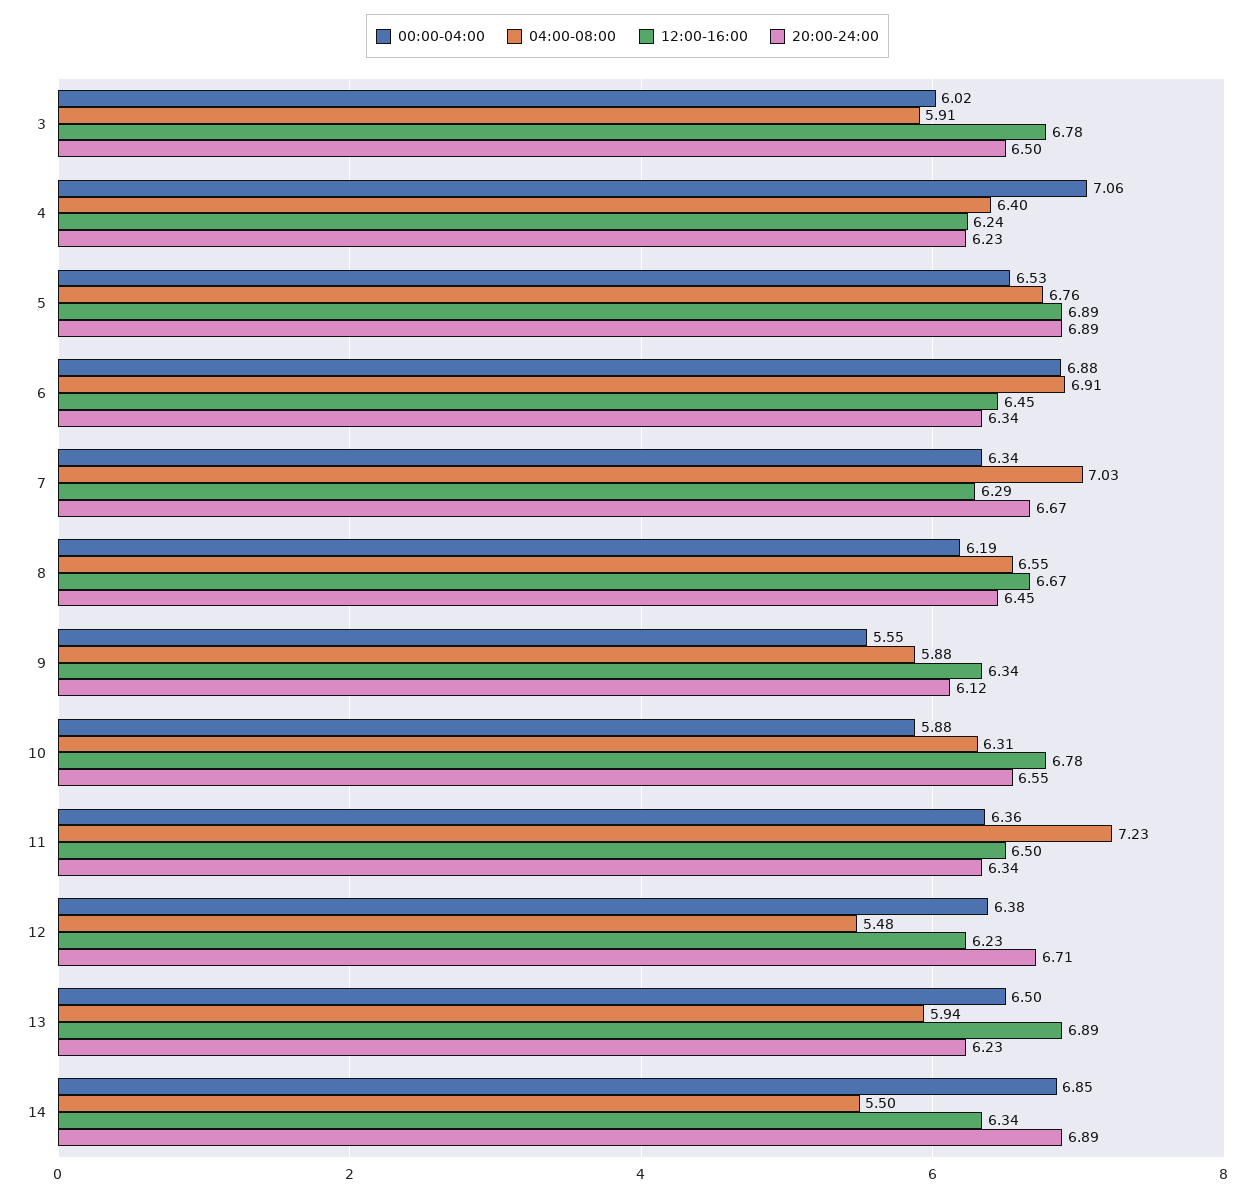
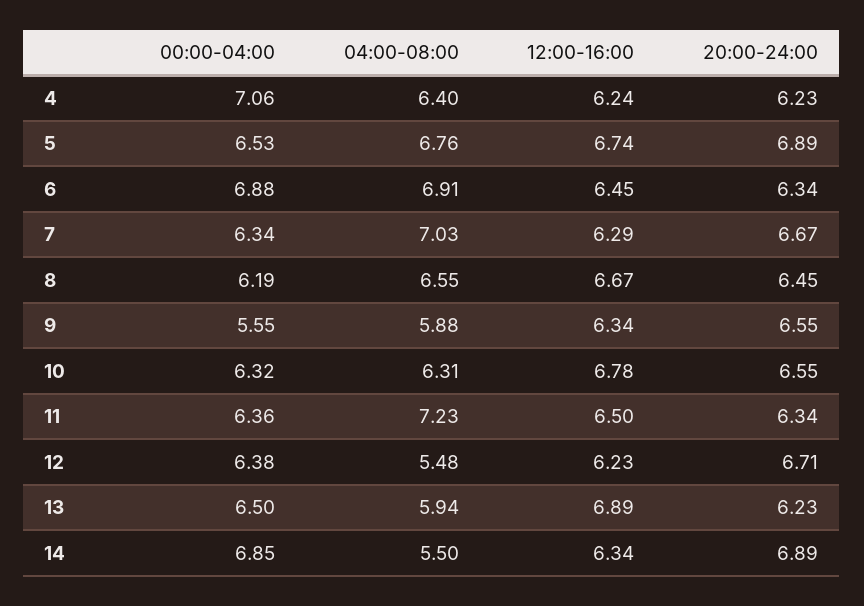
  {
    "00:00-04:00": {
-     "3": 6.02,
      "4": 7.06,
      "5": 6.53,
      "6": 6.88,
      "7": 6.34,
      "8": 6.19,
      "9": 5.55,
-     "10": 5.88,
+     "10": 6.32,
      "11": 6.36,
      "12": 6.38,
      "13": 6.5,
      "14": 6.85
    },
    "04:00-08:00": {
-     "3": 5.91,
      "4": 6.4,
      "5": 6.76,
      "6": 6.91,
      "7": 7.03,
      "8": 6.55,
      "9": 5.88,
      "10": 6.31,
      "11": 7.23,
      "12": 5.48,
      "13": 5.94,
      "14": 5.5
    },
    "12:00-16:00": {
-     "3": 6.78,
      "4": 6.24,
-     "5": 6.89,
+     "5": 6.74,
      "6": 6.45,
      "7": 6.29,
      "8": 6.67,
      "9": 6.34,
      "10": 6.78,
      "11": 6.5,
      "12": 6.23,
      "13": 6.89,
      "14": 6.34
    },
    "20:00-24:00": {
-     "3": 6.5,
      "4": 6.23,
      "5": 6.89,
      "6": 6.34,
      "7": 6.67,
      "8": 6.45,
-     "9": 6.12,
+     "9": 6.55,
      "10": 6.55,
      "11": 6.34,
      "12": 6.71,
      "13": 6.23,
      "14": 6.89
    }
  }

